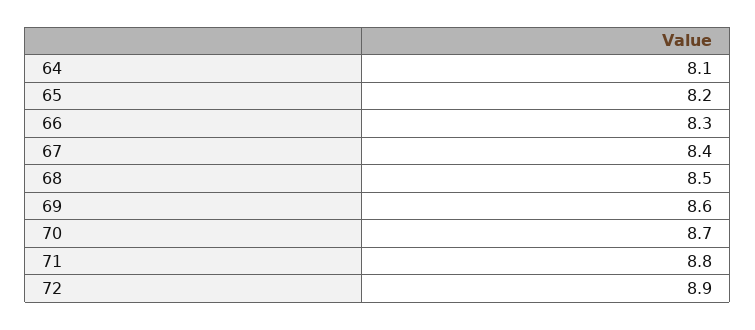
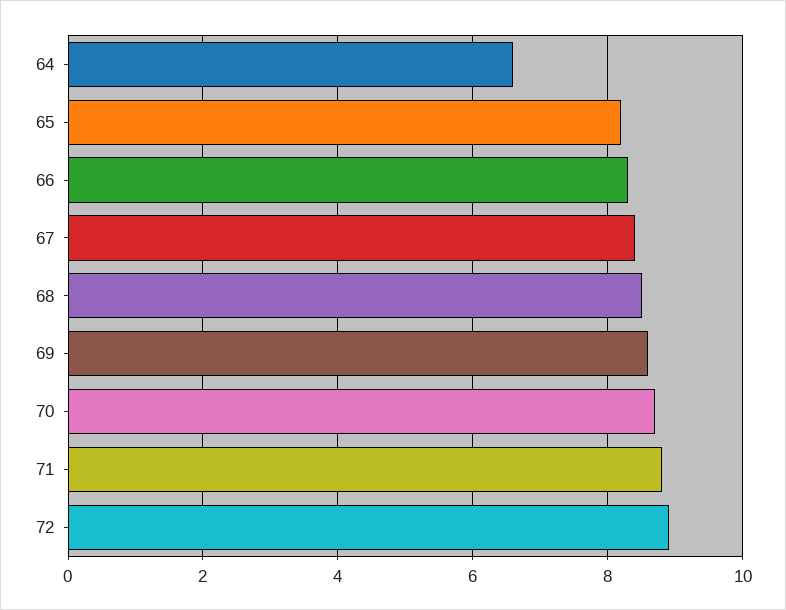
  {
-   "64": 8.1,
+   "64": 6.5,
    "65": 8.2,
    "66": 8.3,
    "67": 8.4,
    "68": 8.5,
    "69": 8.6,
    "70": 8.7,
    "71": 8.8,
    "72": 8.9
  }

